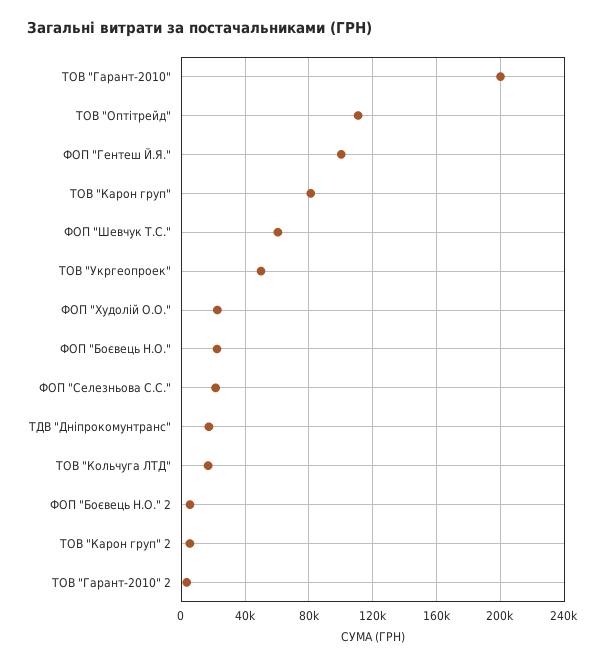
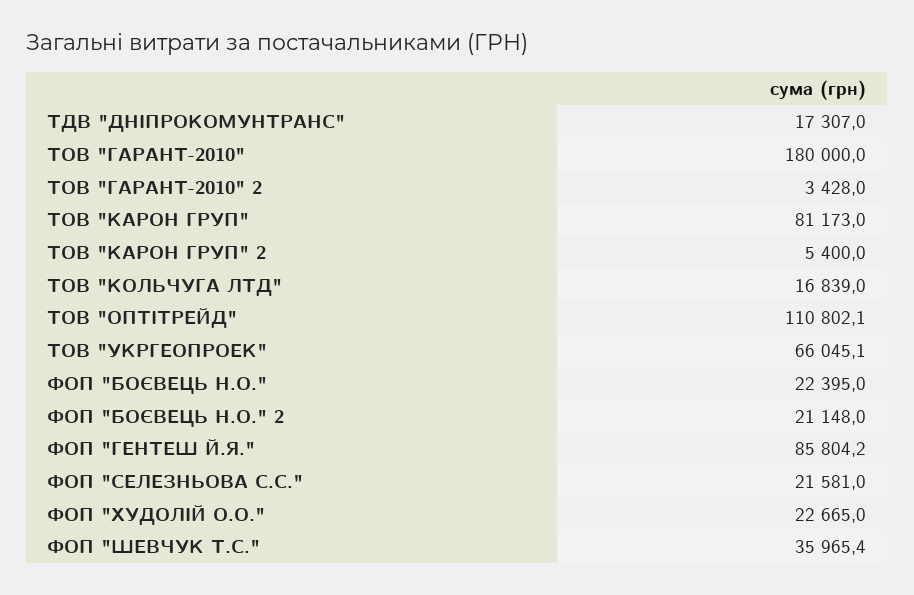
  {
-   "ТОВ \"Гарант-2010\"": 200000,
+   "ТОВ \"Гарант-2010\"": 180000,
    "ТОВ \"Оптітрейд\"": 110802.1,
-   "ФОП \"Гентеш Й.Я.\"": 100000,
+   "ФОП \"Гентеш Й.Я.\"": 85804.2,
    "ТОВ \"Карон груп\"": 81173,
-   "ФОП \"Шевчук Т.С.\"": 60000,
+   "ФОП \"Шевчук Т.С.\"": 35965.4,
-   "ТОВ \"Укргеопроек\"": 50000,
+   "ТОВ \"Укргеопроек\"": 66045.1,
    "ФОП \"Худолій О.О.\"": 22665,
    "ФОП \"Боєвець Н.О.\"": 22395,
    "ФОП \"Селезньова С.С.\"": 21581,
    "ТДВ \"Дніпрокомунтранс\"": 17307,
    "ТОВ \"Кольчуга ЛТД\"": 16839,
-   "ФОП \"Боєвець Н.О.\" 2": 5000,
+   "ФОП \"Боєвець Н.О.\" 2": 21148,
    "ТОВ \"Карон груп\" 2": 5400,
    "ТОВ \"Гарант-2010\" 2": 3428
  }

